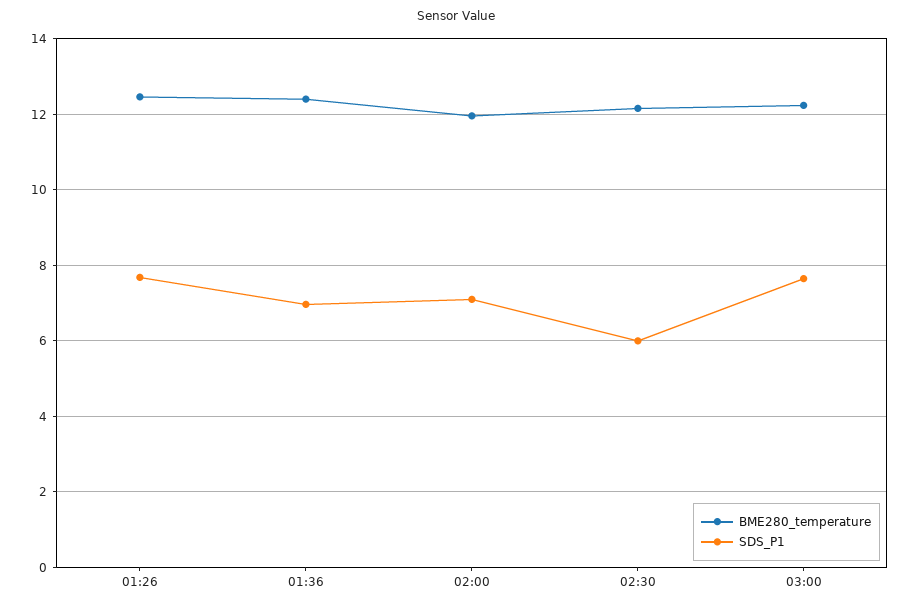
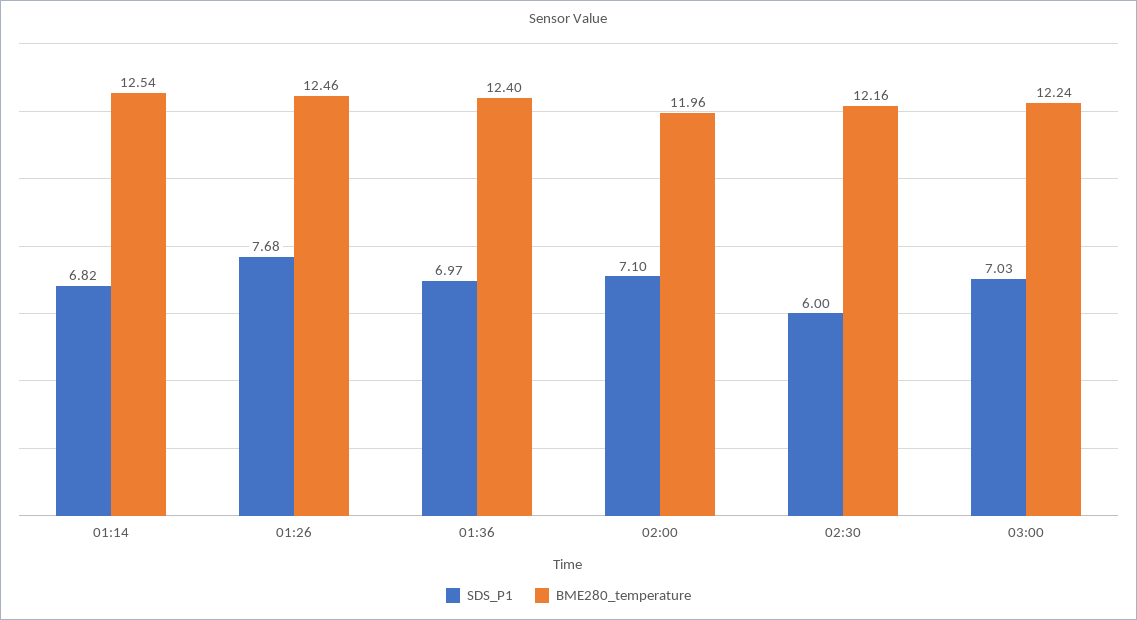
  {
    "BME280_temperature": {
      "01:26": 12.46,
      "01:36": 12.4,
      "02:00": 11.96,
      "02:30": 12.16,
-     "03:00": 12.24
+     "03:00": 12.24,
+     "01:14": 12.54
    },
    "SDS_P1": {
      "01:26": 7.68,
      "01:36": 6.97,
      "02:00": 7.1,
      "02:30": 6,
-     "03:00": 7.6
+     "03:00": 7.03,
+     "01:14": 6.82
    }
  }

